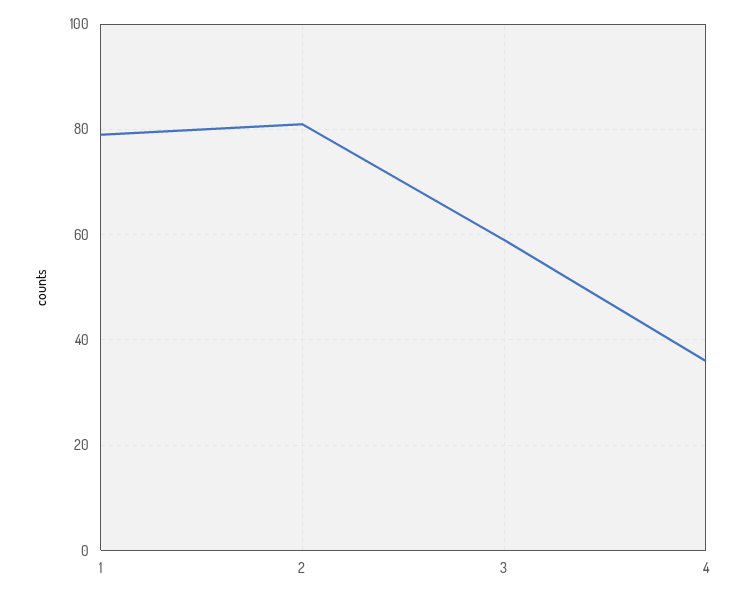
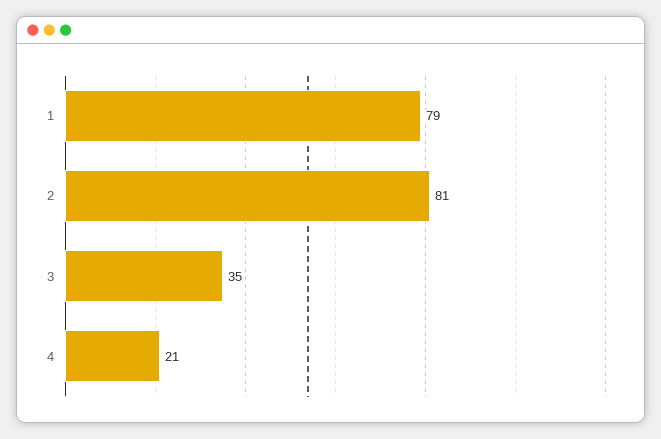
  {
    "1": 79,
    "2": 81,
-   "3": 60,
+   "3": 35,
-   "4": 35
+   "4": 21
  }

